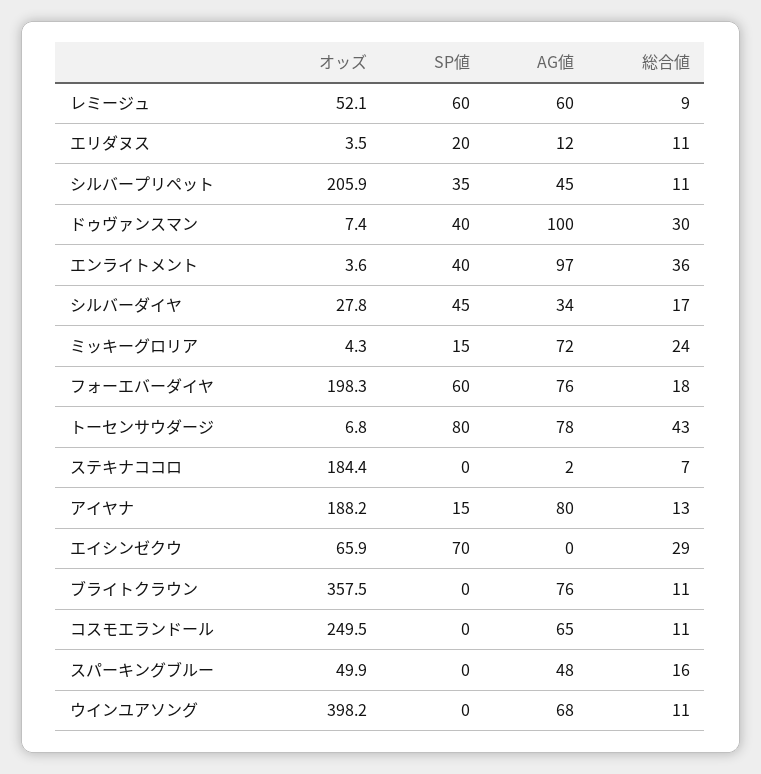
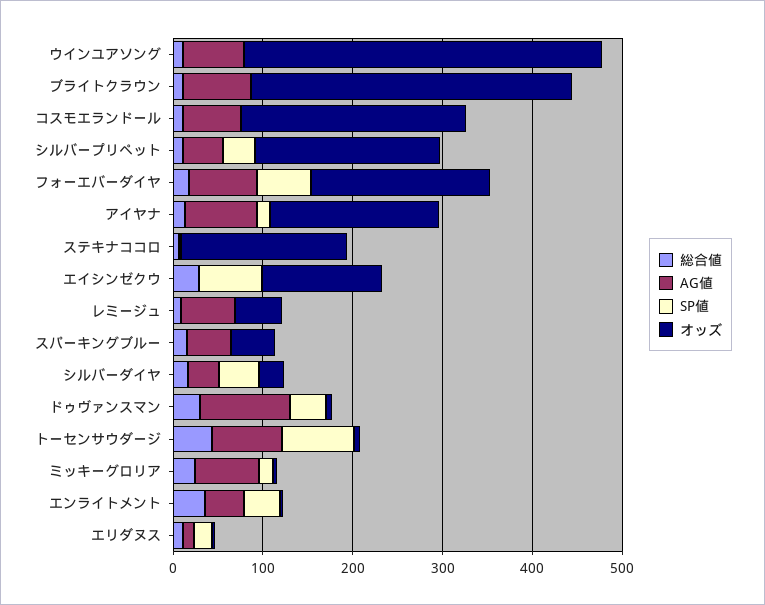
  {
    "オッズ": {
      "レミージュ": 52.1,
      "エリダヌス": 3.5,
      "シルバープリペット": 205.9,
      "ドゥヴァンスマン": 7.4,
      "エンライトメント": 3.6,
      "シルバーダイヤ": 27.8,
      "ミッキーグロリア": 4.3,
      "フォーエバーダイヤ": 198.3,
      "トーセンサウダージ": 6.8,
      "ステキナココロ": 184.4,
      "アイヤナ": 188.2,
-     "エイシンゼクウ": 65.9,
+     "エイシンゼクウ": 140,
      "ブライトクラウン": 357.5,
      "コスモエランドール": 249.5,
      "スパーキングブルー": 49.9,
      "ウインユアソング": 398.2
    },
    "SP値": {
-     "レミージュ": 60,
+     "レミージュ": 0,
      "エリダヌス": 20,
      "シルバープリペット": 35,
      "ドゥヴァンスマン": 40,
      "エンライトメント": 40,
      "シルバーダイヤ": 45,
      "ミッキーグロリア": 15,
      "フォーエバーダイヤ": 60,
      "トーセンサウダージ": 80,
      "ステキナココロ": 0,
      "アイヤナ": 15,
      "エイシンゼクウ": 70,
      "ブライトクラウン": 0,
      "コスモエランドール": 0,
      "スパーキングブルー": 0,
      "ウインユアソング": 0
    },
    "AG値": {
      "レミージュ": 60,
      "エリダヌス": 12,
      "シルバープリペット": 45,
      "ドゥヴァンスマン": 100,
-     "エンライトメント": 97,
+     "エンライトメント": 40,
      "シルバーダイヤ": 34,
      "ミッキーグロリア": 72,
      "フォーエバーダイヤ": 76,
      "トーセンサウダージ": 78,
      "ステキナココロ": 2,
      "アイヤナ": 80,
      "エイシンゼクウ": 0,
      "ブライトクラウン": 76,
      "コスモエランドール": 65,
      "スパーキングブルー": 48,
      "ウインユアソング": 68
    },
    "総合値": {
      "レミージュ": 9,
      "エリダヌス": 11,
      "シルバープリペット": 11,
      "ドゥヴァンスマン": 30,
      "エンライトメント": 36,
      "シルバーダイヤ": 17,
      "ミッキーグロリア": 24,
      "フォーエバーダイヤ": 18,
      "トーセンサウダージ": 43,
      "ステキナココロ": 7,
      "アイヤナ": 13,
      "エイシンゼクウ": 29,
      "ブライトクラウン": 11,
      "コスモエランドール": 11,
      "スパーキングブルー": 16,
      "ウインユアソング": 11
    }
  }

